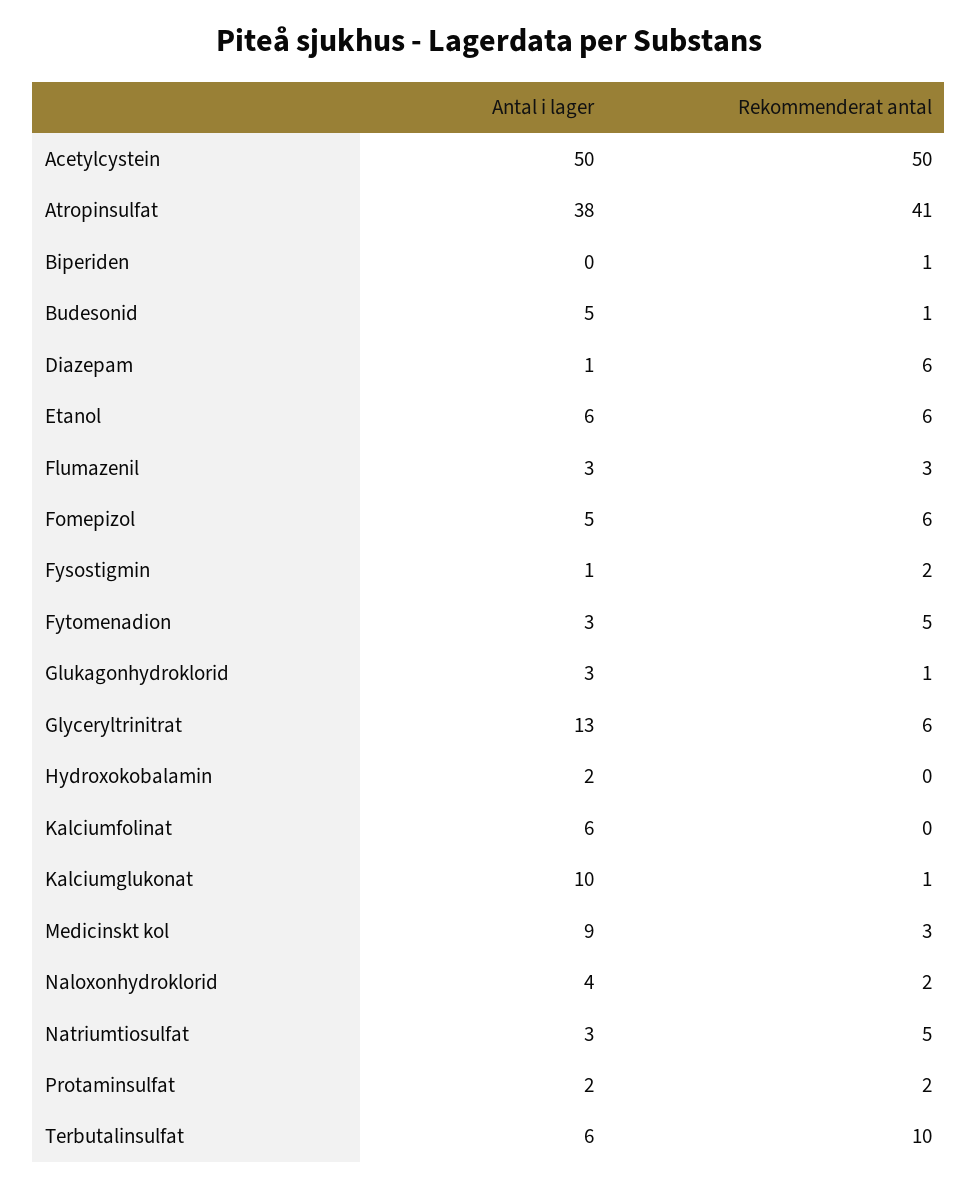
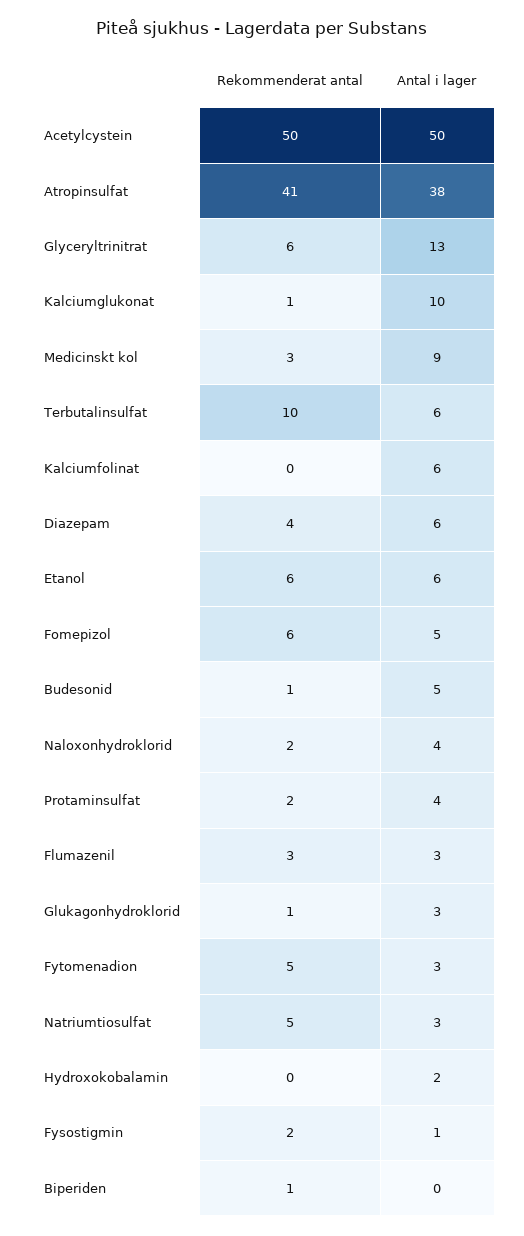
  {
    "Antal i lager": {
      "Acetylcystein": 50,
      "Atropinsulfat": 38,
      "Biperiden": 0,
      "Budesonid": 5,
-     "Diazepam": 1,
+     "Diazepam": 6,
      "Etanol": 6,
      "Flumazenil": 3,
      "Fomepizol": 5,
      "Fysostigmin": 1,
      "Fytomenadion": 3,
      "Glukagonhydroklorid": 3,
      "Glyceryltrinitrat": 13,
      "Hydroxokobalamin": 2,
      "Kalciumfolinat": 6,
      "Kalciumglukonat": 10,
      "Medicinskt kol": 9,
      "Naloxonhydroklorid": 4,
      "Natriumtiosulfat": 3,
-     "Protaminsulfat": 2,
+     "Protaminsulfat": 4,
      "Terbutalinsulfat": 6
    },
    "Rekommenderat antal": {
      "Acetylcystein": 50,
      "Atropinsulfat": 41,
      "Biperiden": 1,
      "Budesonid": 1,
-     "Diazepam": 6,
+     "Diazepam": 4,
      "Etanol": 6,
      "Flumazenil": 3,
      "Fomepizol": 6,
      "Fysostigmin": 2,
      "Fytomenadion": 5,
      "Glukagonhydroklorid": 1,
      "Glyceryltrinitrat": 6,
      "Hydroxokobalamin": 0,
      "Kalciumfolinat": 0,
      "Kalciumglukonat": 1,
      "Medicinskt kol": 3,
      "Naloxonhydroklorid": 2,
      "Natriumtiosulfat": 5,
      "Protaminsulfat": 2,
      "Terbutalinsulfat": 10
    }
  }

